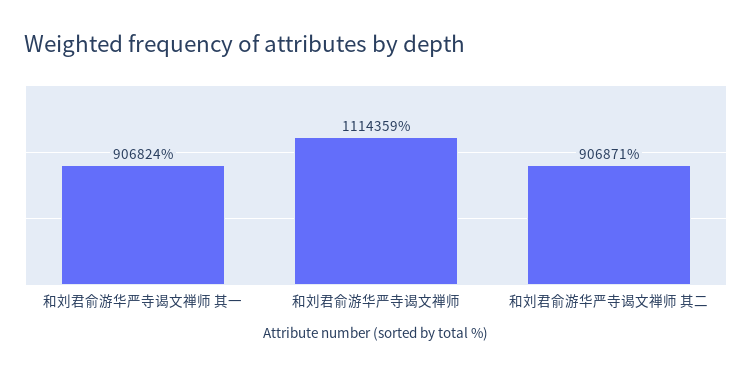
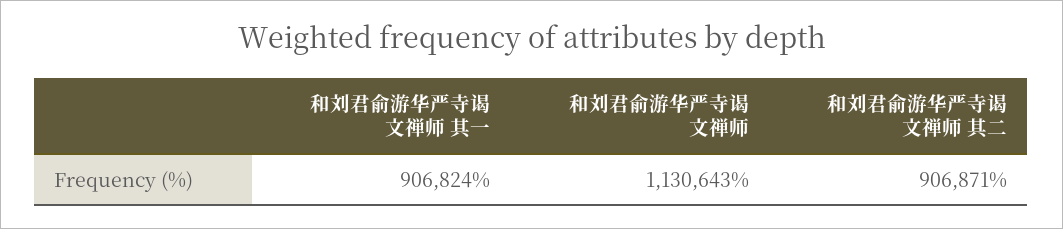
  {
    "和刘君俞游华严寺谒文禅师 其一": 906824,
-   "和刘君俞游华严寺谒文禅师": 1114359,
+   "和刘君俞游华严寺谒文禅师": 1130643,
    "和刘君俞游华严寺谒文禅师 其二": 906871
  }

